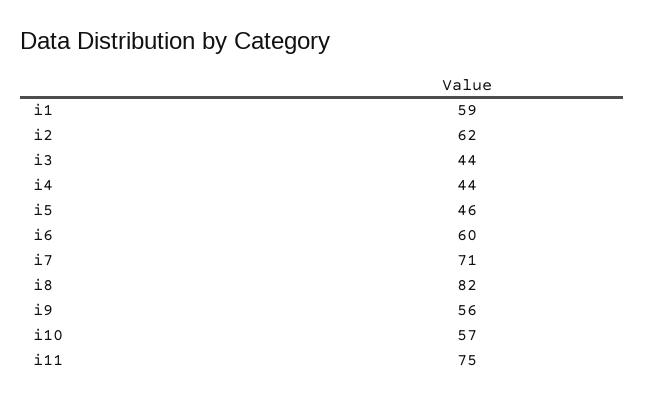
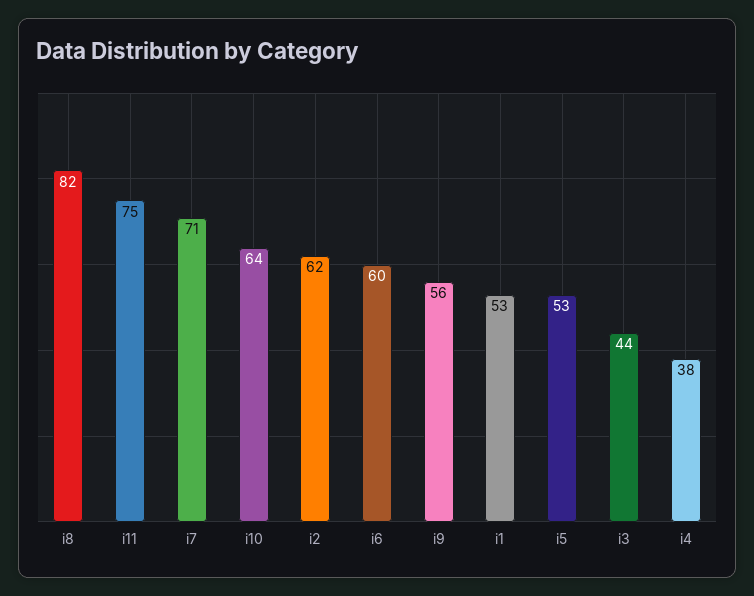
  {
-   "i1": 59,
+   "i1": 53,
    "i2": 62,
    "i3": 44,
-   "i4": 44,
+   "i4": 38,
-   "i5": 46,
+   "i5": 53,
    "i6": 60,
    "i7": 71,
    "i8": 82,
    "i9": 56,
-   "i10": 57,
+   "i10": 64,
    "i11": 75
  }

